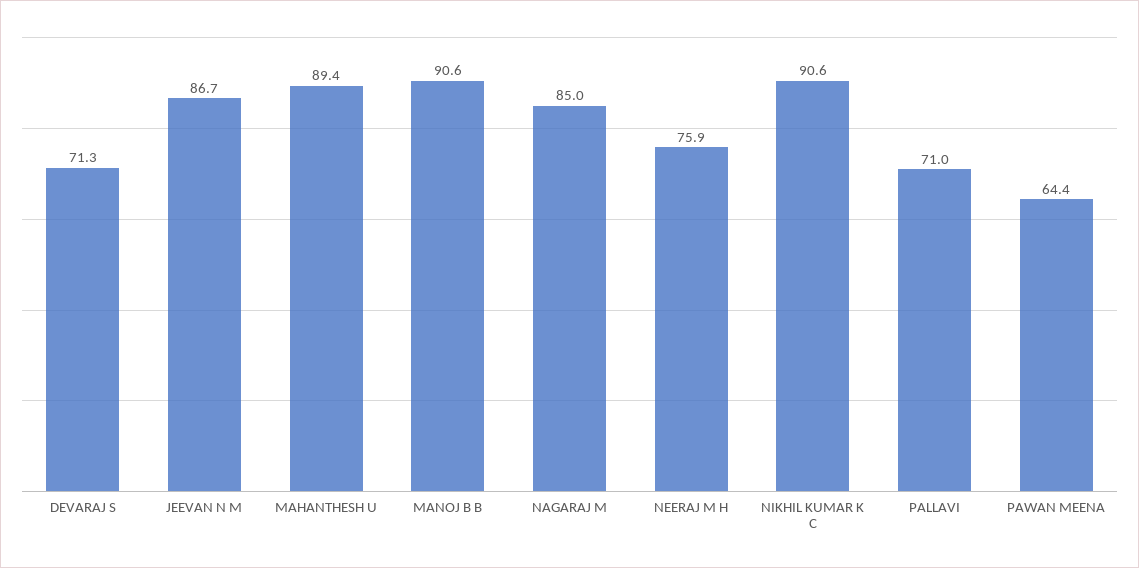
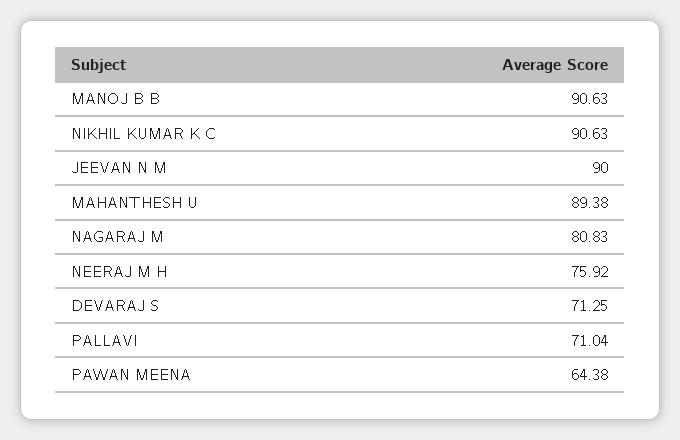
  {
    "DEVARAJ S": 71.25,
-   "JEEVAN N M": 86.7,
+   "JEEVAN N M": 90,
    "MAHANTHESH U": 89.38,
    "MANOJ B B": 90.63,
-   "NAGARAJ M": 85,
+   "NAGARAJ M": 80.83,
    "NEERAJ M H": 75.92,
    "NIKHIL KUMAR K C": 90.63,
    "PALLAVI": 71.04,
    "PAWAN MEENA": 64.38
  }

